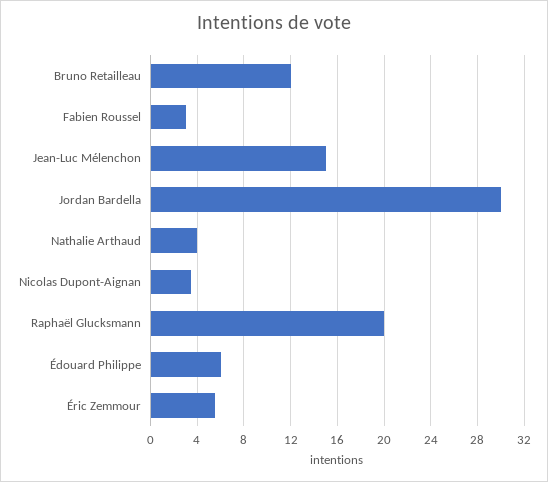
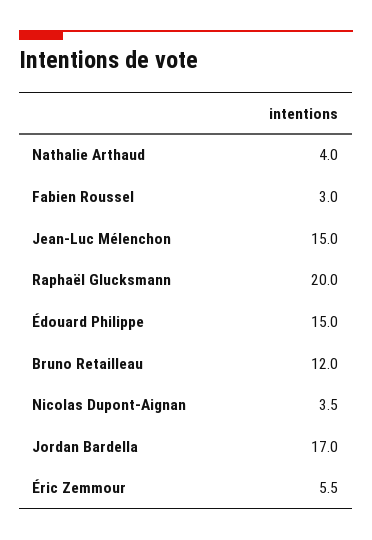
  {
    "Bruno Retailleau": 12,
    "Fabien Roussel": 3,
    "Jean-Luc Mélenchon": 15,
-   "Jordan Bardella": 30,
+   "Jordan Bardella": 17,
    "Nathalie Arthaud": 4,
    "Nicolas Dupont-Aignan": 3.5,
    "Raphaël Glucksmann": 20,
-   "Édouard Philippe": 6,
+   "Édouard Philippe": 15,
    "Éric Zemmour": 5.5
  }

